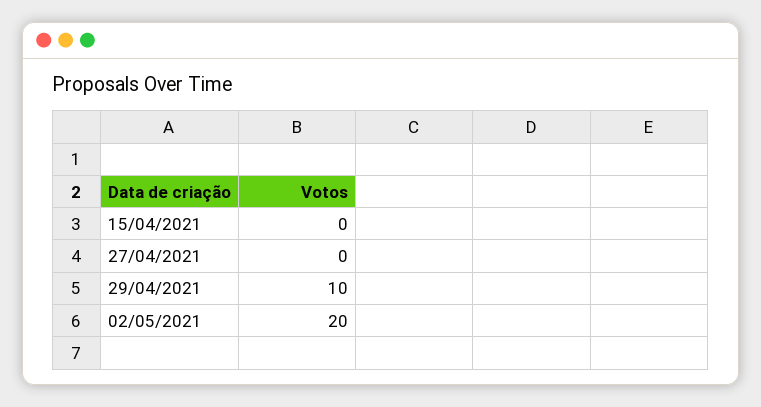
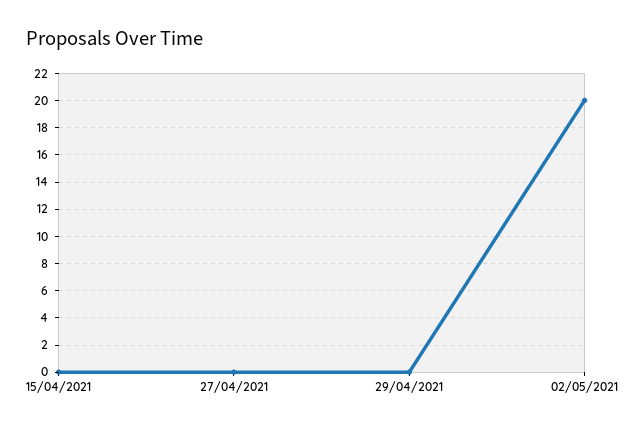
  {
    "15/04/2021": 0,
    "27/04/2021": 0,
-   "29/04/2021": 10,
+   "29/04/2021": 0,
    "02/05/2021": 20
  }

